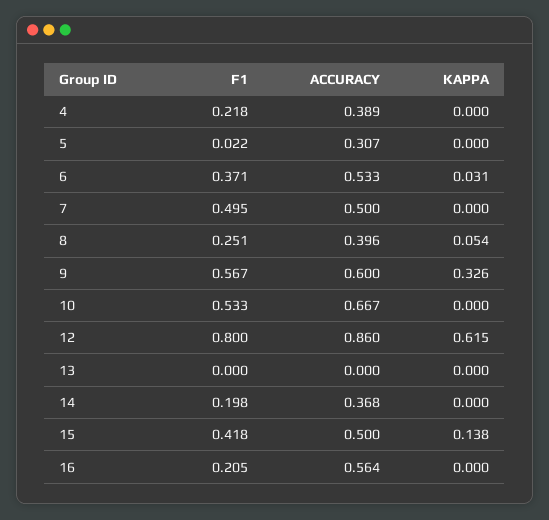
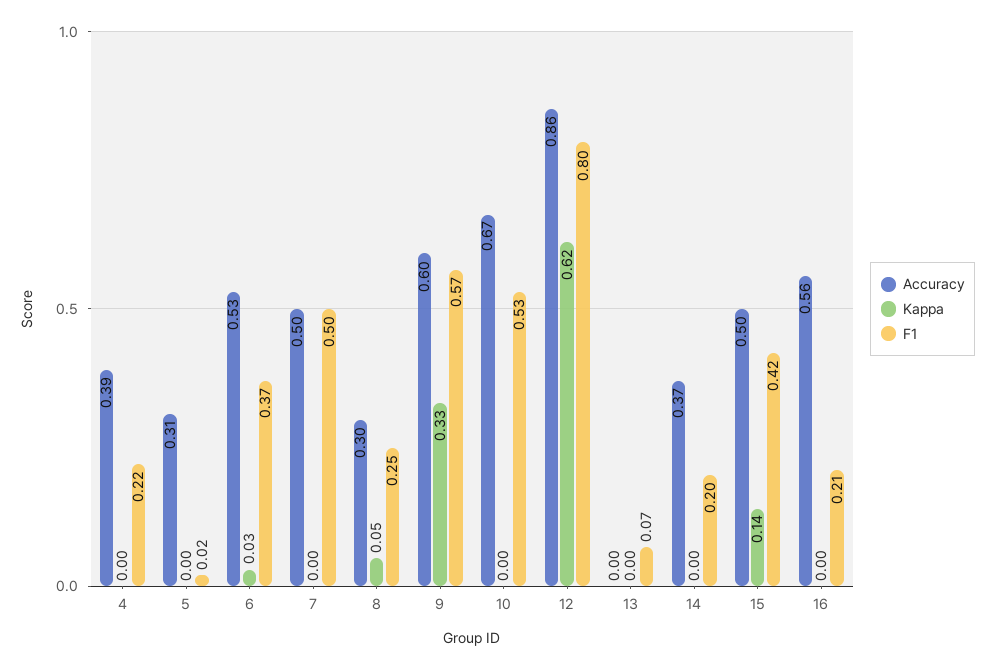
  {
    "F1": {
      "4": 0.218,
      "5": 0.022,
      "6": 0.371,
      "7": 0.495,
      "8": 0.251,
      "9": 0.567,
      "10": 0.533,
      "12": 0.8,
-     "13": 0,
+     "13": 0.07,
      "14": 0.198,
      "15": 0.418,
      "16": 0.205
    },
    "ACCURACY": {
      "4": 0.389,
      "5": 0.307,
      "6": 0.533,
      "7": 0.5,
-     "8": 0.396,
+     "8": 0.3,
      "9": 0.6,
      "10": 0.667,
      "12": 0.86,
      "13": 0,
      "14": 0.368,
      "15": 0.5,
      "16": 0.564
    },
    "KAPPA": {
      "4": 0,
      "5": 0,
      "6": 0.031,
      "7": 0,
      "8": 0.054,
      "9": 0.326,
      "10": 0,
      "12": 0.615,
      "13": 0,
      "14": 0,
      "15": 0.138,
      "16": 0
    }
  }

